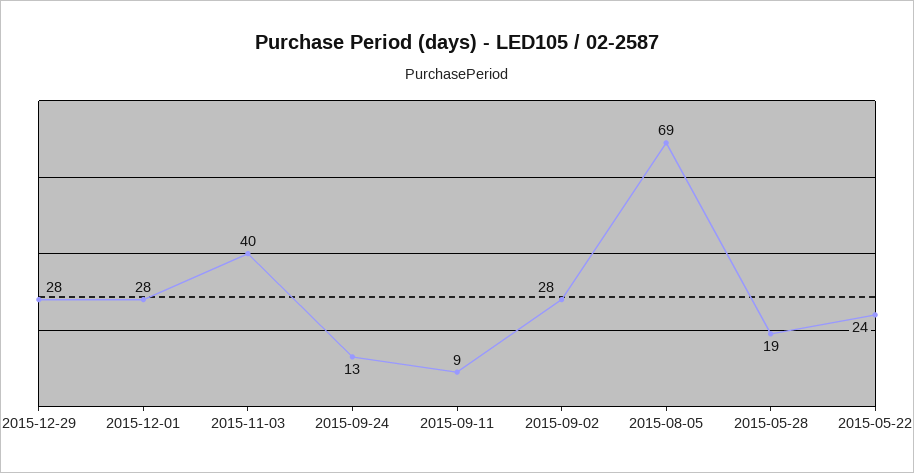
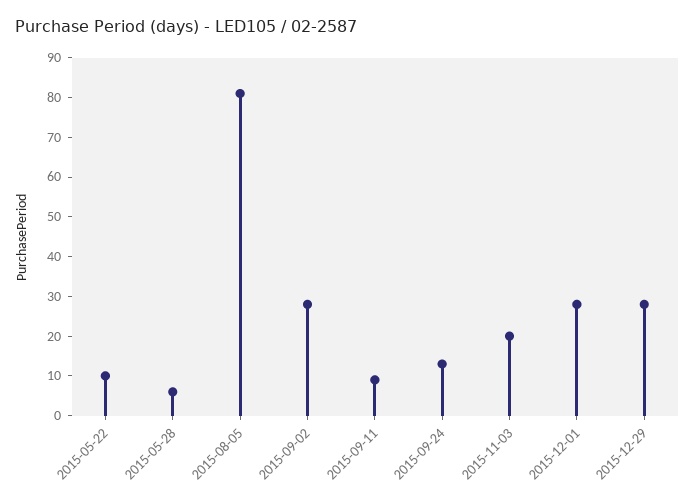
  {
    "2015-12-29": 28,
    "2015-12-01": 28,
-   "2015-11-03": 40,
+   "2015-11-03": 20,
    "2015-09-24": 13,
    "2015-09-11": 9,
    "2015-09-02": 28,
-   "2015-08-05": 69,
+   "2015-08-05": 80,
-   "2015-05-28": 19,
+   "2015-05-28": 5,
-   "2015-05-22": 24
+   "2015-05-22": 10
  }

